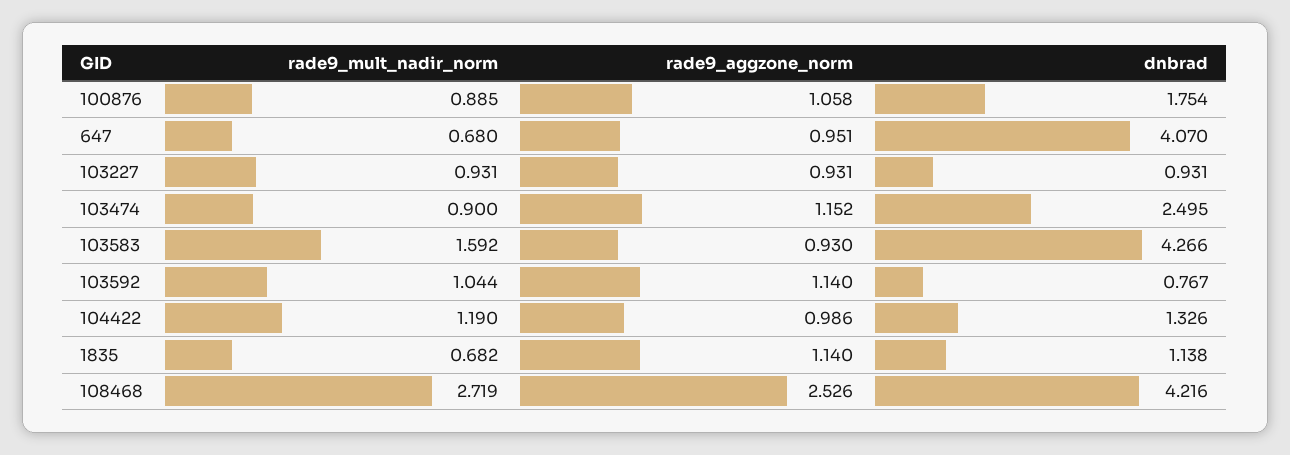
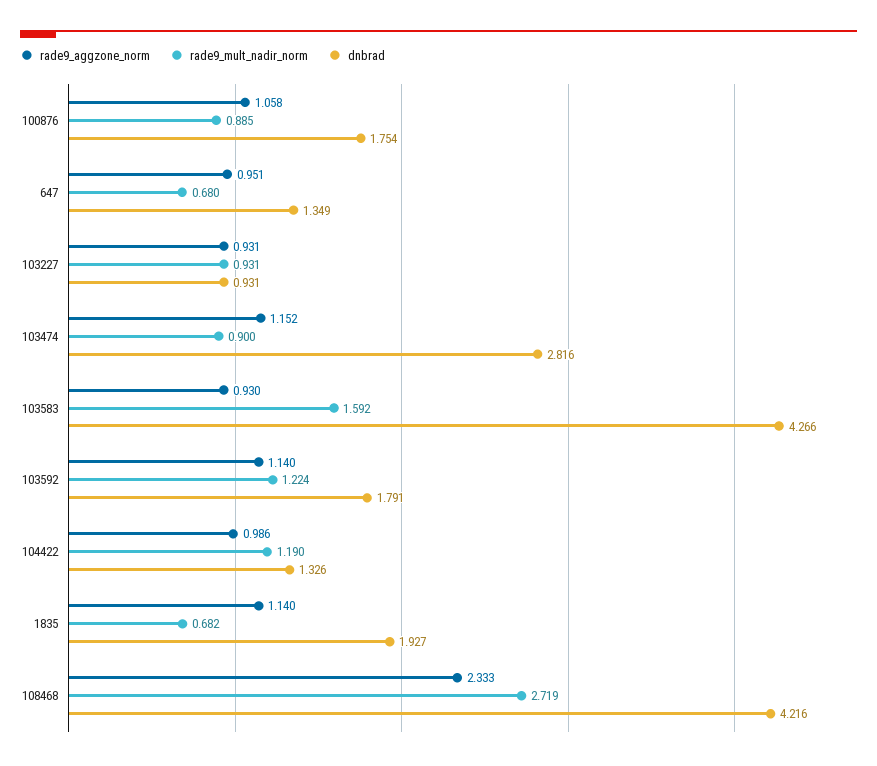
  {
    "rade9_mult_nadir_norm": {
      "100876": 0.885,
      "647": 0.68,
      "103227": 0.931,
      "103474": 0.9,
      "103583": 1.592,
-     "103592": 1.044,
+     "103592": 1.224,
      "104422": 1.19,
      "1835": 0.682,
      "108468": 2.719
    },
    "rade9_aggzone_norm": {
      "100876": 1.058,
      "647": 0.951,
      "103227": 0.931,
      "103474": 1.152,
      "103583": 0.93,
      "103592": 1.14,
      "104422": 0.986,
      "1835": 1.14,
-     "108468": 2.526
+     "108468": 2.333
    },
    "dnbrad": {
      "100876": 1.754,
-     "647": 4.07,
+     "647": 1.349,
      "103227": 0.931,
-     "103474": 2.495,
+     "103474": 2.816,
      "103583": 4.266,
-     "103592": 0.767,
+     "103592": 1.791,
      "104422": 1.326,
-     "1835": 1.138,
+     "1835": 1.927,
      "108468": 4.216
    }
  }

